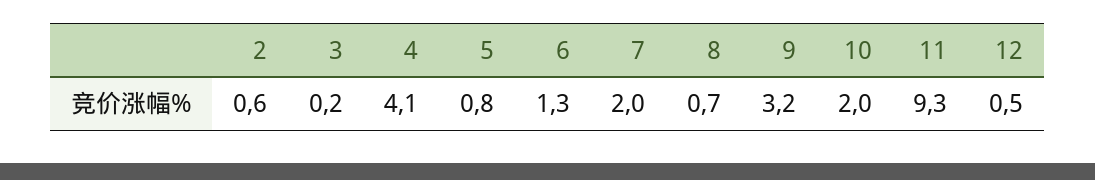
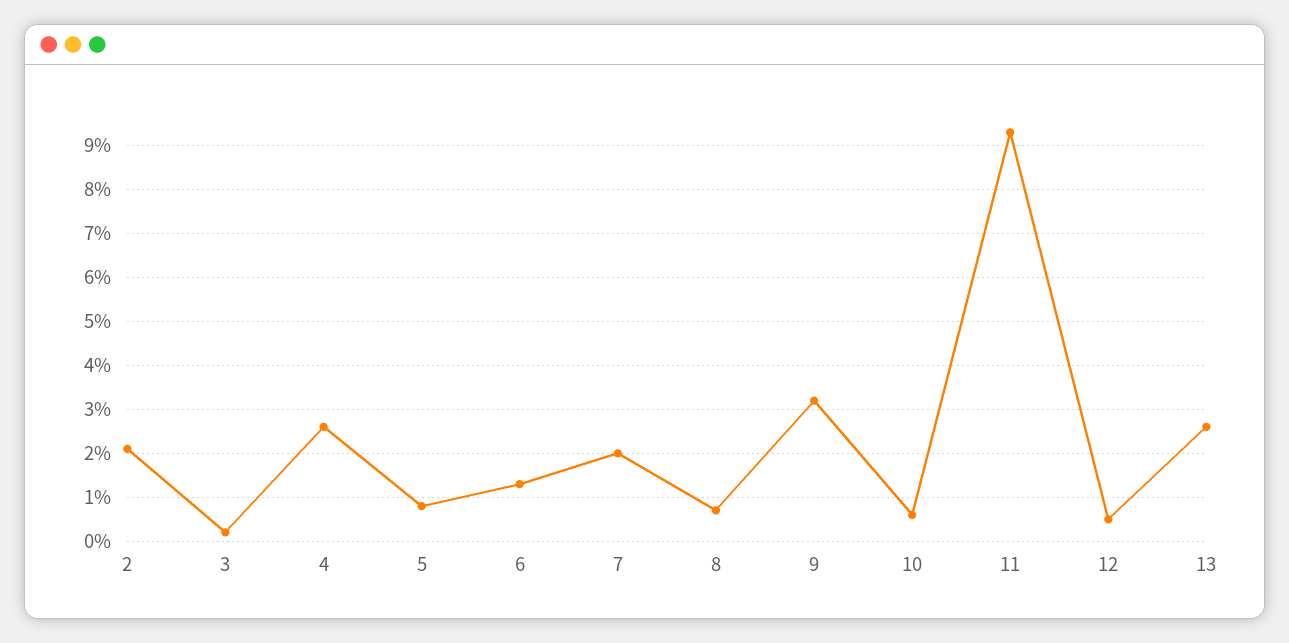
  {
-   "2": 0.6,
+   "2": 2,
    "3": 0.2,
-   "4": 4.1,
+   "4": 2.5,
    "5": 0.8,
    "6": 1.3,
    "7": 2,
    "8": 0.7,
    "9": 3.2,
-   "10": 2,
+   "10": 0.5,
    "11": 9.3,
-   "12": 0.5
+   "12": 0.5,
+   "13": 2.5
  }

